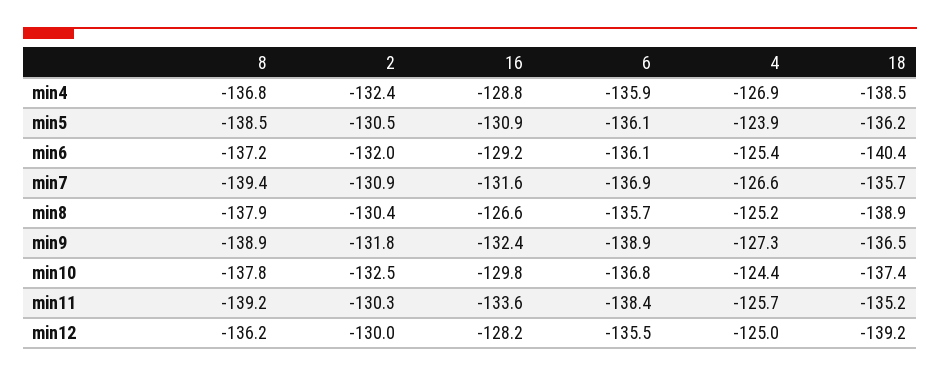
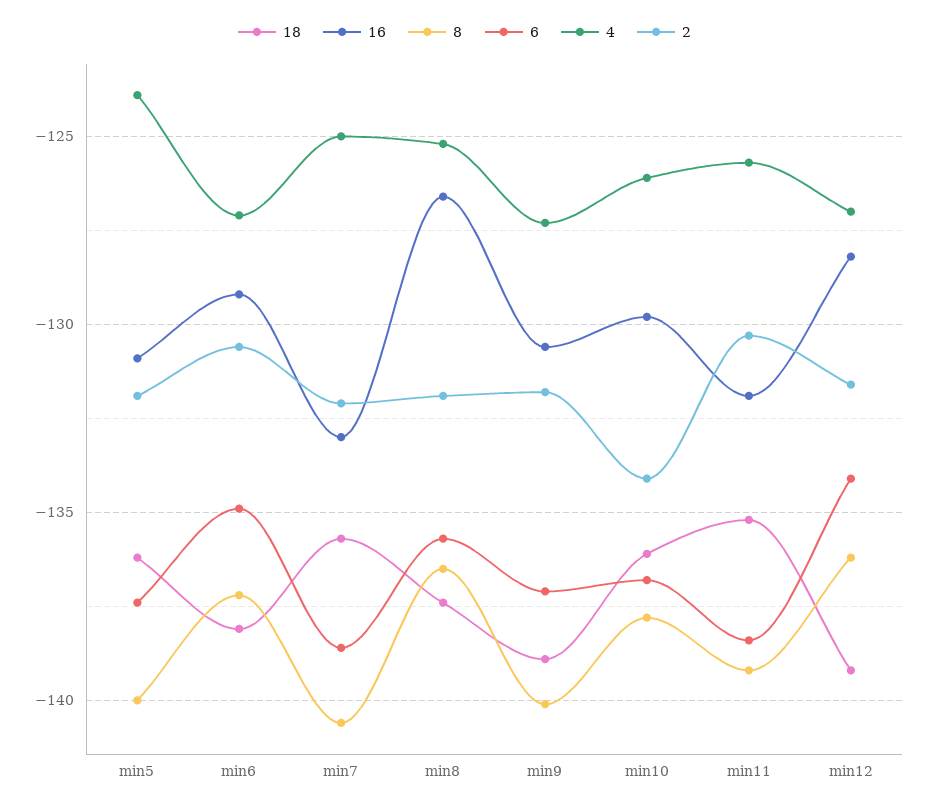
  {
    "8": {
-     "min4": -136.8,
-     "min5": -138.5,
+     "min5": -140,
      "min6": -137.2,
-     "min7": -139.4,
+     "min7": -140.5,
-     "min8": -137.9,
+     "min8": -136.5,
-     "min9": -138.9,
+     "min9": -140,
      "min10": -137.8,
      "min11": -139.2,
      "min12": -136.2
    },
    "2": {
-     "min4": -132.4,
-     "min5": -130.5,
+     "min5": -132,
-     "min6": -132,
+     "min6": -130.5,
-     "min7": -130.9,
+     "min7": -132,
-     "min8": -130.4,
+     "min8": -132,
      "min9": -131.8,
-     "min10": -132.5,
+     "min10": -134,
      "min11": -130.3,
-     "min12": -130
+     "min12": -131.5
    },
    "16": {
-     "min4": -128.8,
      "min5": -130.9,
      "min6": -129.2,
-     "min7": -131.6,
+     "min7": -133,
      "min8": -126.6,
-     "min9": -132.4,
+     "min9": -130.5,
      "min10": -129.8,
-     "min11": -133.6,
+     "min11": -132,
      "min12": -128.2
    },
    "6": {
-     "min4": -135.9,
-     "min5": -136.1,
+     "min5": -137.5,
-     "min6": -136.1,
+     "min6": -135,
-     "min7": -136.9,
+     "min7": -138.5,
      "min8": -135.7,
-     "min9": -138.9,
+     "min9": -137,
      "min10": -136.8,
      "min11": -138.4,
-     "min12": -135.5
+     "min12": -134
    },
    "4": {
-     "min4": -126.9,
      "min5": -123.9,
-     "min6": -125.4,
+     "min6": -127,
-     "min7": -126.6,
+     "min7": -125,
      "min8": -125.2,
      "min9": -127.3,
-     "min10": -124.4,
+     "min10": -126,
      "min11": -125.7,
-     "min12": -125
+     "min12": -127
    },
    "18": {
-     "min4": -138.5,
      "min5": -136.2,
-     "min6": -140.4,
+     "min6": -138,
      "min7": -135.7,
-     "min8": -138.9,
+     "min8": -137.5,
-     "min9": -136.5,
+     "min9": -139,
-     "min10": -137.4,
+     "min10": -136,
      "min11": -135.2,
      "min12": -139.2
    }
  }

